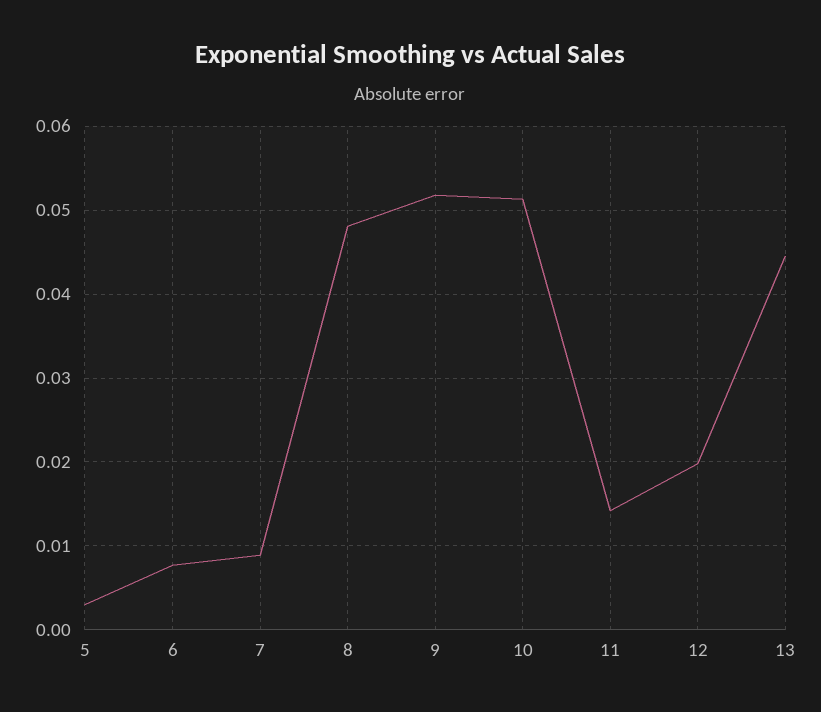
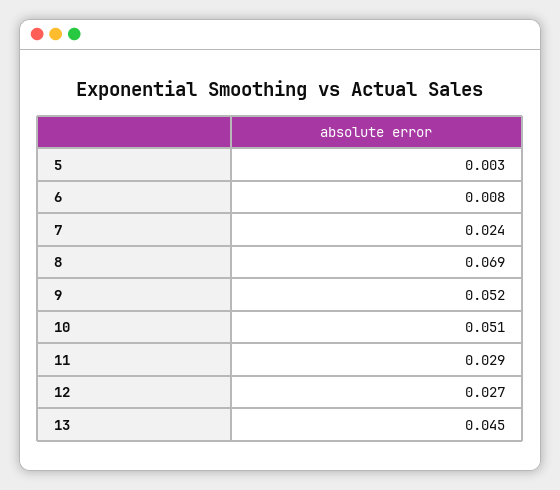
  {
    "5": 0.003,
    "6": 0.008,
-   "7": 0.009,
+   "7": 0.024,
-   "8": 0.048,
+   "8": 0.069,
    "9": 0.052,
    "10": 0.051,
-   "11": 0.014,
+   "11": 0.029,
-   "12": 0.02,
+   "12": 0.027,
    "13": 0.045
  }

